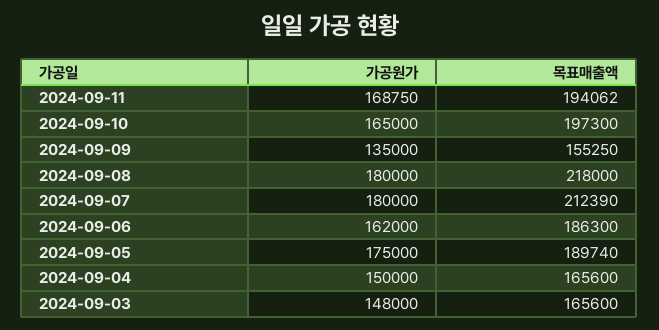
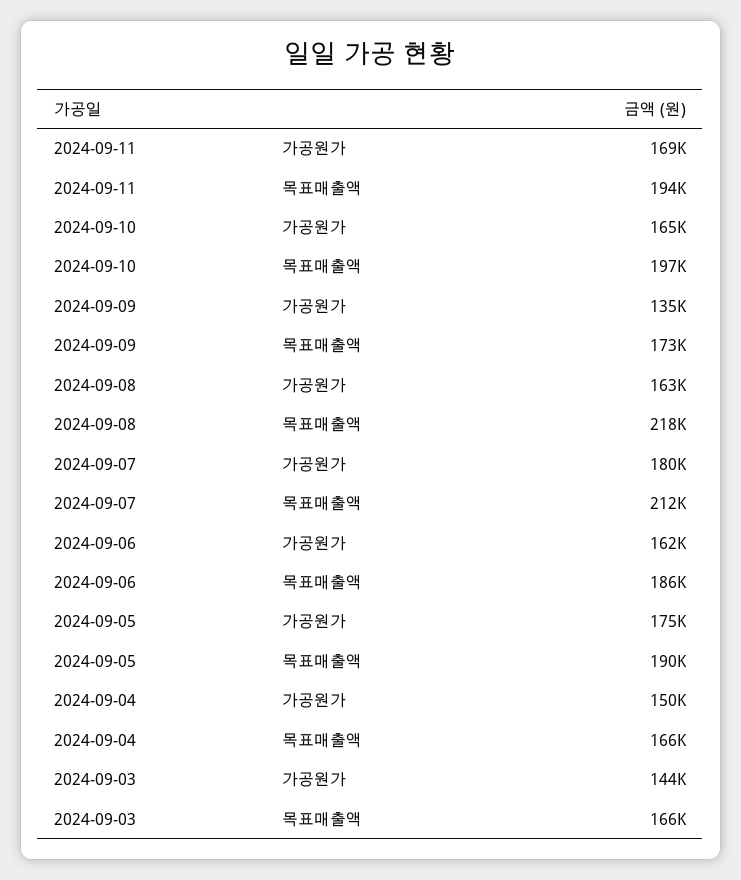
  {
    "가공원가": {
      "2024-09-11": 168750,
      "2024-09-10": 165000,
      "2024-09-09": 135000,
-     "2024-09-08": 180000,
+     "2024-09-08": 163000,
      "2024-09-07": 180000,
      "2024-09-06": 162000,
      "2024-09-05": 175000,
      "2024-09-04": 150000,
-     "2024-09-03": 148000
+     "2024-09-03": 144000
    },
    "목표매출액": {
      "2024-09-11": 194062,
      "2024-09-10": 197300,
-     "2024-09-09": 155250,
+     "2024-09-09": 173000,
      "2024-09-08": 218000,
      "2024-09-07": 212390,
      "2024-09-06": 186300,
      "2024-09-05": 189740,
      "2024-09-04": 165600,
      "2024-09-03": 165600
    }
  }

